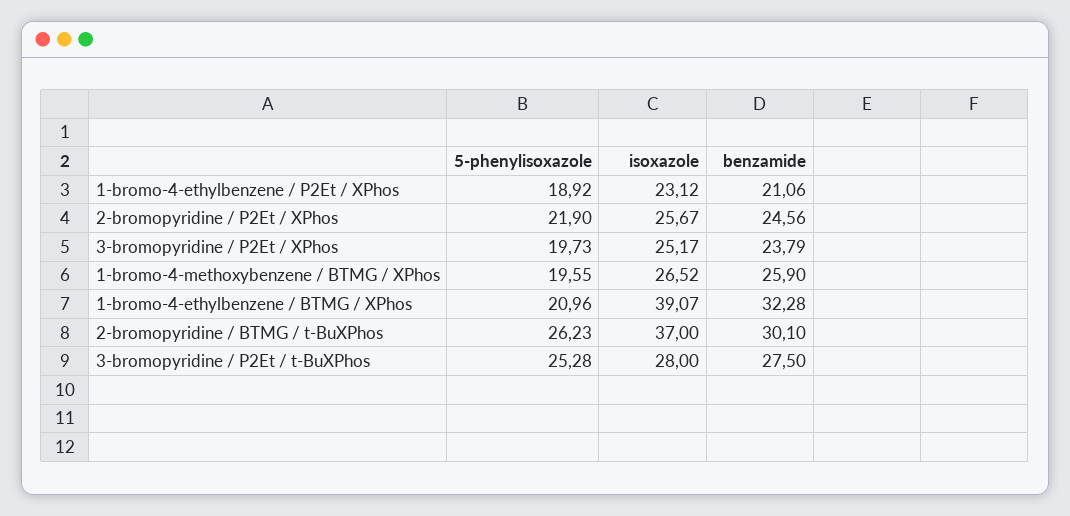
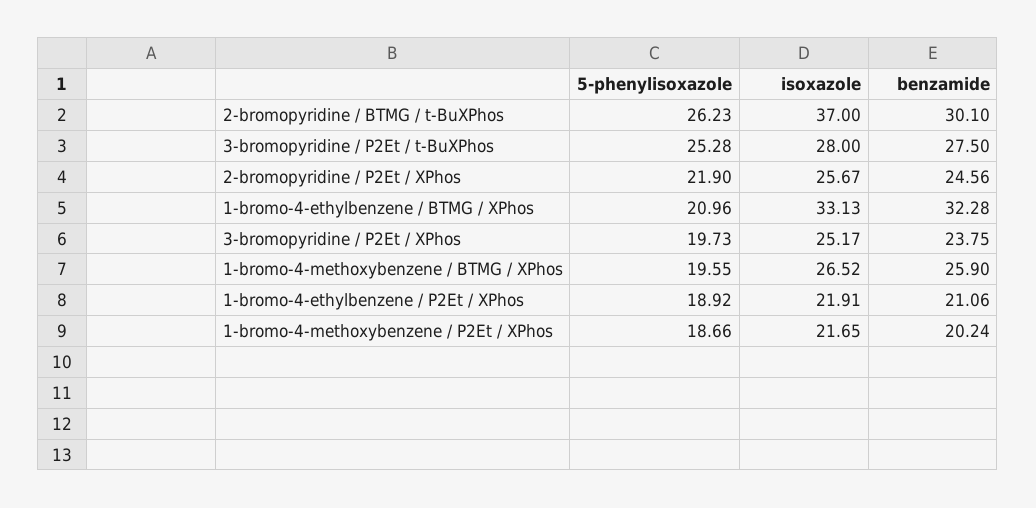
  {
    "5-phenylisoxazole": {
      "1-bromo-4-ethylbenzene / P2Et / XPhos": 18.92,
      "2-bromopyridine / P2Et / XPhos": 21.9,
      "3-bromopyridine / P2Et / XPhos": 19.73,
      "1-bromo-4-methoxybenzene / BTMG / XPhos": 19.55,
      "1-bromo-4-ethylbenzene / BTMG / XPhos": 20.96,
      "2-bromopyridine / BTMG / t-BuXPhos": 26.23,
-     "3-bromopyridine / P2Et / t-BuXPhos": 25.28
+     "3-bromopyridine / P2Et / t-BuXPhos": 25.28,
+     "1-bromo-4-methoxybenzene / P2Et / XPhos": 18.66
    },
    "isoxazole": {
-     "1-bromo-4-ethylbenzene / P2Et / XPhos": 23.12,
+     "1-bromo-4-ethylbenzene / P2Et / XPhos": 21.91,
      "2-bromopyridine / P2Et / XPhos": 25.67,
      "3-bromopyridine / P2Et / XPhos": 25.17,
      "1-bromo-4-methoxybenzene / BTMG / XPhos": 26.52,
-     "1-bromo-4-ethylbenzene / BTMG / XPhos": 39.07,
+     "1-bromo-4-ethylbenzene / BTMG / XPhos": 33.13,
      "2-bromopyridine / BTMG / t-BuXPhos": 37,
-     "3-bromopyridine / P2Et / t-BuXPhos": 28
+     "3-bromopyridine / P2Et / t-BuXPhos": 28,
+     "1-bromo-4-methoxybenzene / P2Et / XPhos": 21.65
    },
    "benzamide": {
      "1-bromo-4-ethylbenzene / P2Et / XPhos": 21.06,
      "2-bromopyridine / P2Et / XPhos": 24.56,
-     "3-bromopyridine / P2Et / XPhos": 23.79,
+     "3-bromopyridine / P2Et / XPhos": 23.75,
      "1-bromo-4-methoxybenzene / BTMG / XPhos": 25.9,
      "1-bromo-4-ethylbenzene / BTMG / XPhos": 32.28,
      "2-bromopyridine / BTMG / t-BuXPhos": 30.1,
-     "3-bromopyridine / P2Et / t-BuXPhos": 27.5
+     "3-bromopyridine / P2Et / t-BuXPhos": 27.5,
+     "1-bromo-4-methoxybenzene / P2Et / XPhos": 20.24
    }
  }

